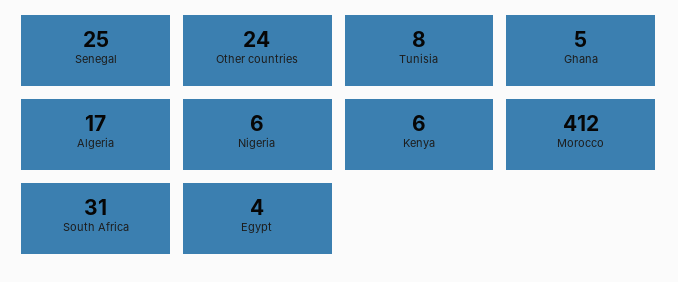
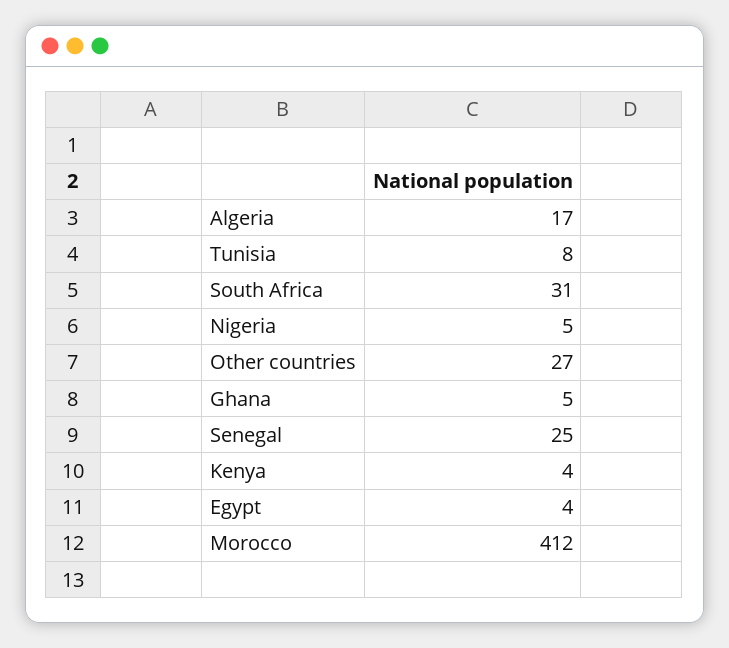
  {
    "Senegal": 25,
-   "Other countries": 24,
+   "Other countries": 27,
    "Tunisia": 8,
    "Ghana": 5,
    "Algeria": 17,
-   "Nigeria": 6,
+   "Nigeria": 5,
-   "Kenya": 6,
+   "Kenya": 4,
    "Morocco": 412,
    "South Africa": 31,
    "Egypt": 4
  }

